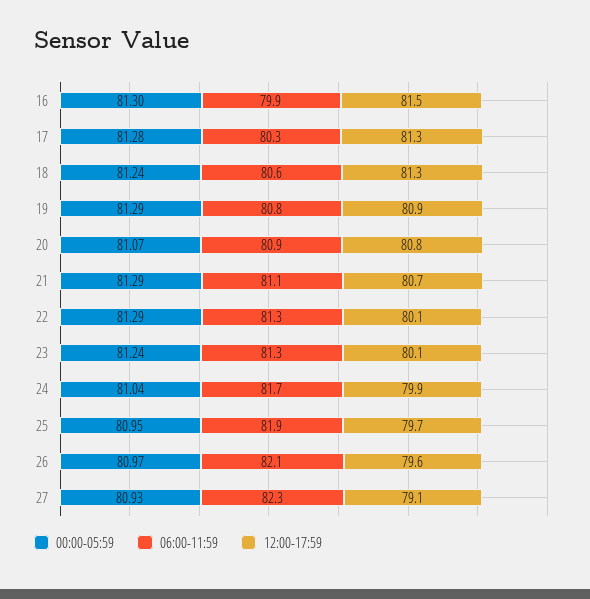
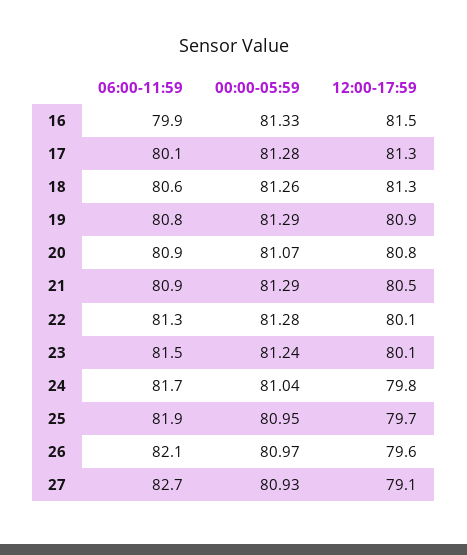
  {
    "00:00-05:59": {
-     "16": 81.3,
+     "16": 81.33,
      "17": 81.28,
-     "18": 81.24,
+     "18": 81.26,
      "19": 81.29,
      "20": 81.07,
      "21": 81.29,
-     "22": 81.29,
+     "22": 81.28,
      "23": 81.24,
      "24": 81.04,
      "25": 80.95,
      "26": 80.97,
      "27": 80.93
    },
    "06:00-11:59": {
      "16": 79.9,
-     "17": 80.3,
+     "17": 80.1,
      "18": 80.6,
      "19": 80.8,
      "20": 80.9,
-     "21": 81.1,
+     "21": 80.9,
      "22": 81.3,
-     "23": 81.3,
+     "23": 81.5,
      "24": 81.7,
      "25": 81.9,
      "26": 82.1,
-     "27": 82.3
+     "27": 82.7
    },
    "12:00-17:59": {
      "16": 81.5,
      "17": 81.3,
      "18": 81.3,
      "19": 80.9,
      "20": 80.8,
-     "21": 80.7,
+     "21": 80.5,
      "22": 80.1,
      "23": 80.1,
-     "24": 79.9,
+     "24": 79.8,
      "25": 79.7,
      "26": 79.6,
      "27": 79.1
    }
  }

